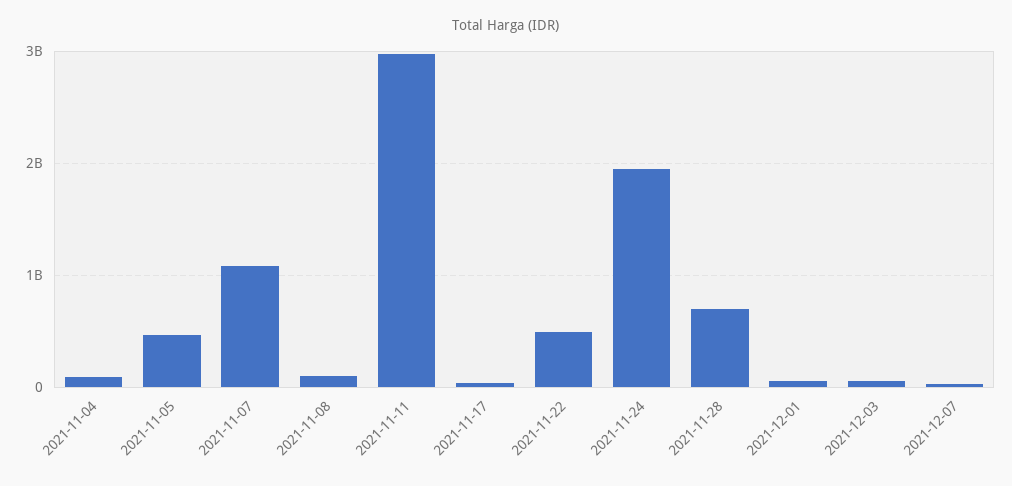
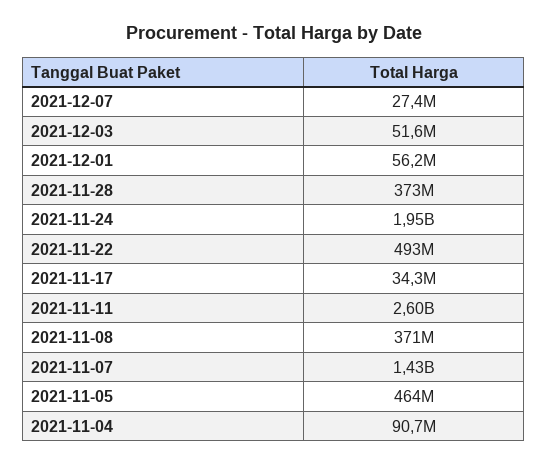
  {
    "2021-11-04": 90700000,
    "2021-11-05": 464000000,
-   "2021-11-07": 1100000000,
+   "2021-11-07": 1430000000,
-   "2021-11-08": 100000000,
+   "2021-11-08": 371000000,
-   "2021-11-11": 3000000000,
+   "2021-11-11": 2600000000,
    "2021-11-17": 34300000,
    "2021-11-22": 493000000,
    "2021-11-24": 1950000000,
-   "2021-11-28": 700000000,
+   "2021-11-28": 373000000,
    "2021-12-01": 56200000,
    "2021-12-03": 51600000,
    "2021-12-07": 27400000
  }

